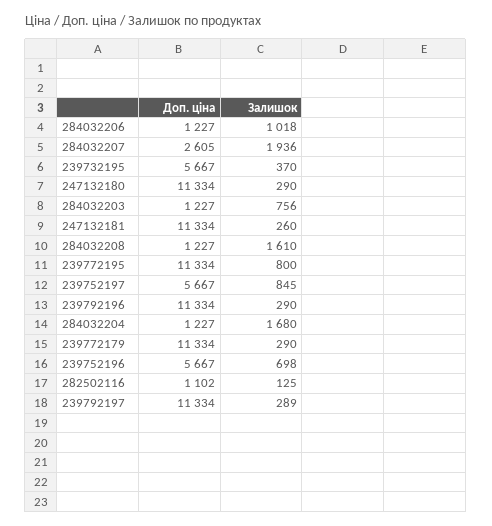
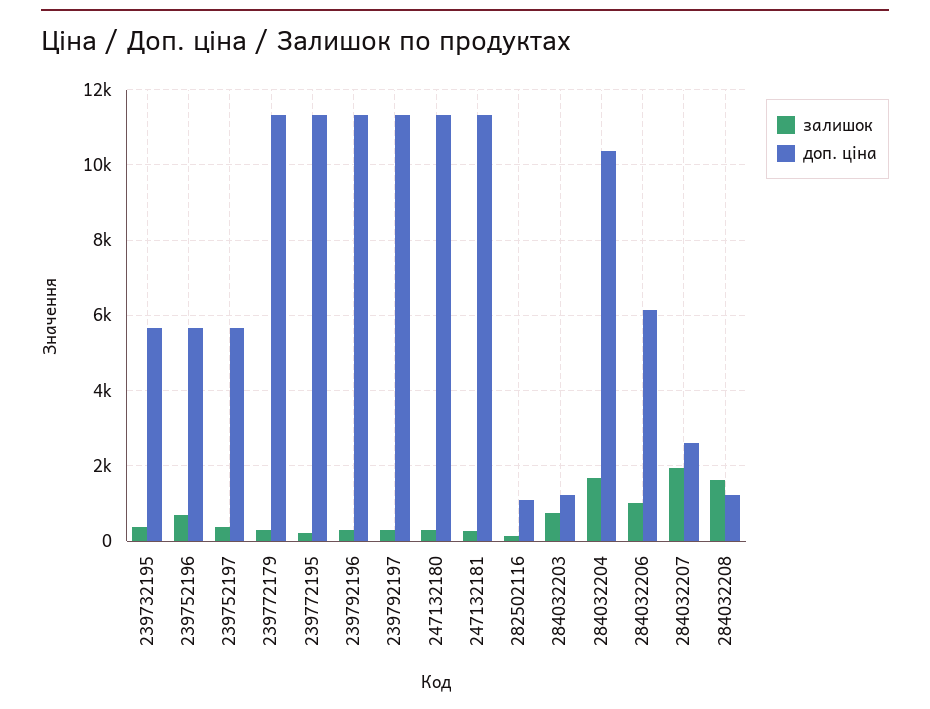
  {
    "Доп. ціна": {
-     "284032206": 1227,
+     "284032206": 6200,
      "284032207": 2605,
      "239732195": 5667,
      "247132180": 11334,
      "284032203": 1227,
      "247132181": 11334,
      "284032208": 1227,
      "239772195": 11334,
      "239752197": 5667,
      "239792196": 11334,
-     "284032204": 1227,
+     "284032204": 10400,
      "239772179": 11334,
      "239752196": 5667,
      "282502116": 1102,
      "239792197": 11334
    },
    "Залишок": {
      "284032206": 1018,
      "284032207": 1936,
      "239732195": 370,
      "247132180": 290,
      "284032203": 756,
      "247132181": 260,
      "284032208": 1610,
-     "239772195": 800,
+     "239772195": 200,
-     "239752197": 845,
+     "239752197": 400,
      "239792196": 290,
      "284032204": 1680,
      "239772179": 290,
      "239752196": 698,
      "282502116": 125,
      "239792197": 289
    }
  }

